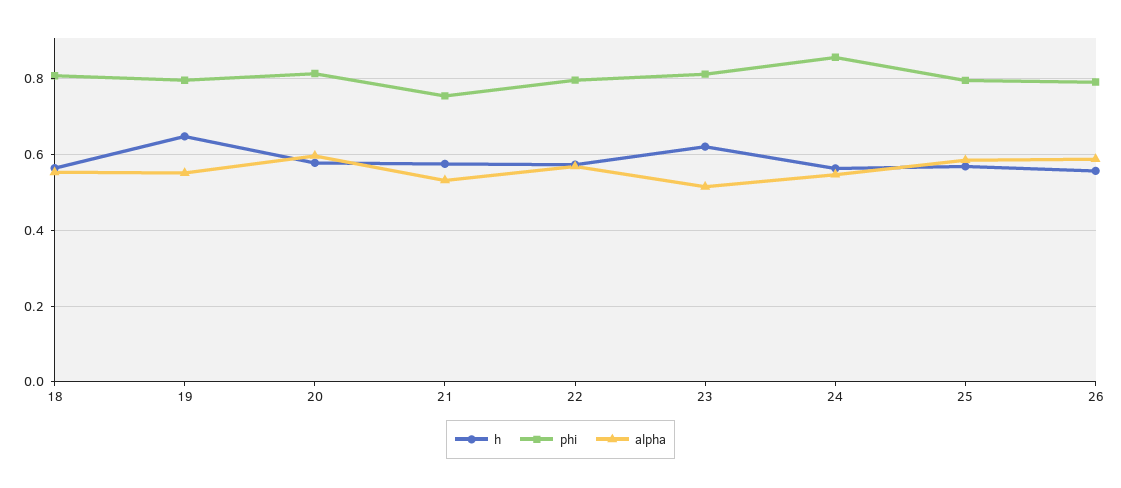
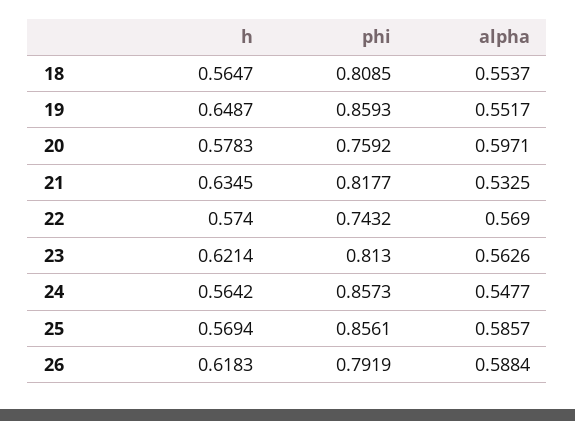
  {
    "h": {
      "18": 0.5647,
      "19": 0.6487,
      "20": 0.5783,
-     "21": 0.58,
+     "21": 0.6345,
      "22": 0.574,
      "23": 0.6214,
      "24": 0.5642,
      "25": 0.5694,
-     "26": 0.56
+     "26": 0.6183
    },
    "phi": {
      "18": 0.8085,
-     "19": 0.8,
+     "19": 0.8593,
-     "20": 0.82,
+     "20": 0.7592,
-     "21": 0.76,
+     "21": 0.8177,
-     "22": 0.8,
+     "22": 0.7432,
      "23": 0.813,
      "24": 0.8573,
-     "25": 0.8,
+     "25": 0.8561,
      "26": 0.7919
    },
    "alpha": {
      "18": 0.5537,
      "19": 0.5517,
      "20": 0.5971,
      "21": 0.5325,
      "22": 0.569,
-     "23": 0.52,
+     "23": 0.5626,
      "24": 0.5477,
      "25": 0.5857,
      "26": 0.5884
    }
  }

